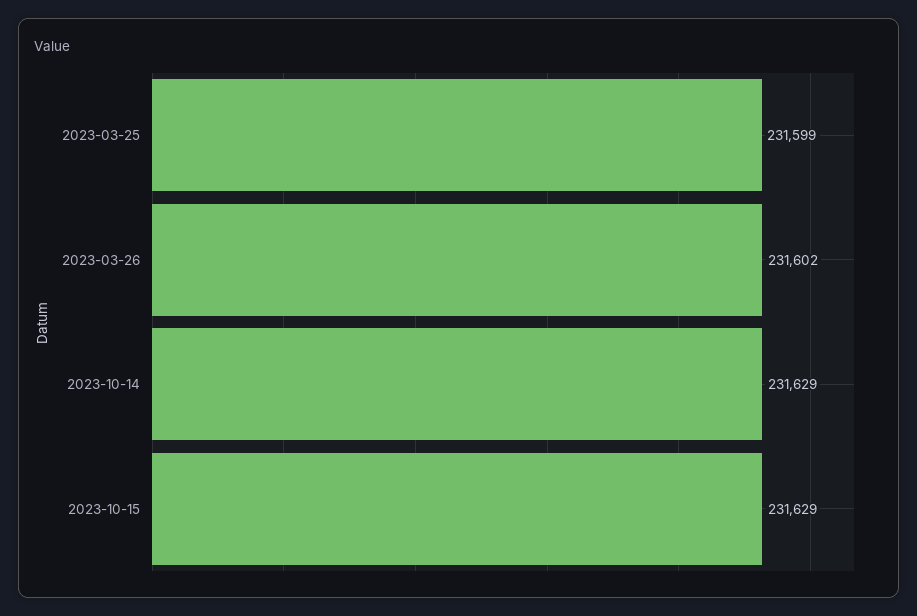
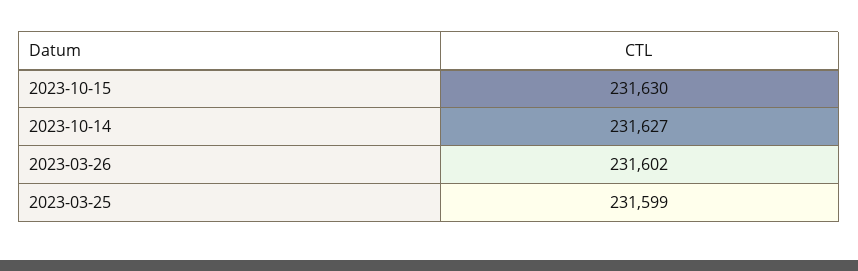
  {
    "2023-03-25": 231599,
    "2023-03-26": 231602,
-   "2023-10-14": 231629,
+   "2023-10-14": 231627,
-   "2023-10-15": 231629
+   "2023-10-15": 231630
  }

